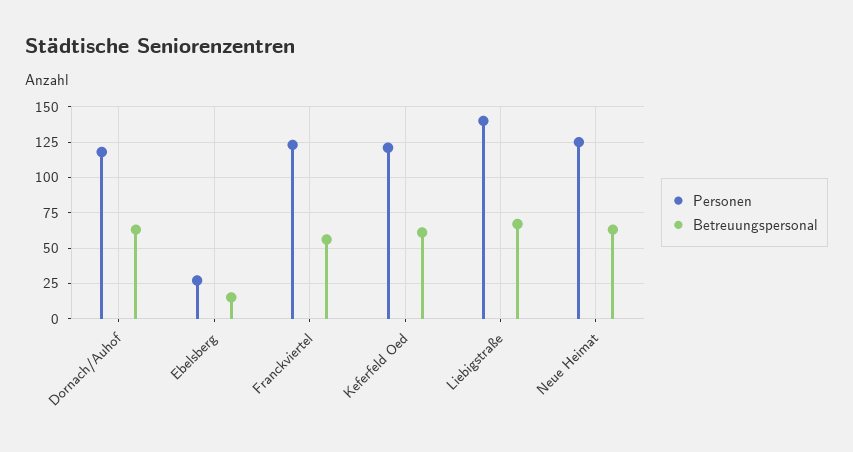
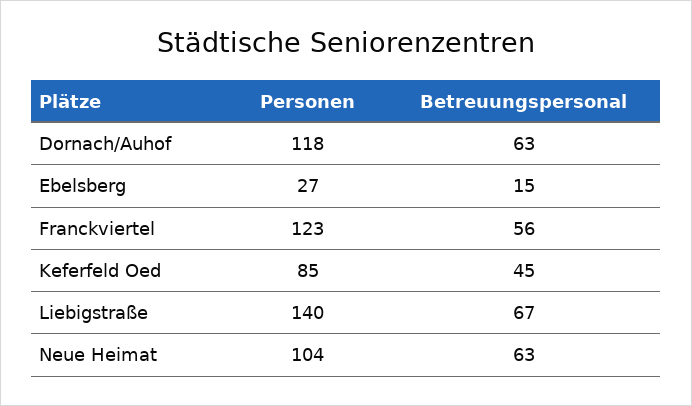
  {
    "Personen": {
      "Dornach/Auhof": 118,
      "Ebelsberg": 27,
      "Franckviertel": 123,
-     "Keferfeld Oed": 120,
+     "Keferfeld Oed": 85,
      "Liebigstraße": 140,
-     "Neue Heimat": 125
+     "Neue Heimat": 104
    },
    "Betreuungspersonal": {
      "Dornach/Auhof": 63,
      "Ebelsberg": 15,
      "Franckviertel": 56,
-     "Keferfeld Oed": 60,
+     "Keferfeld Oed": 45,
      "Liebigstraße": 67,
      "Neue Heimat": 63
    }
  }

